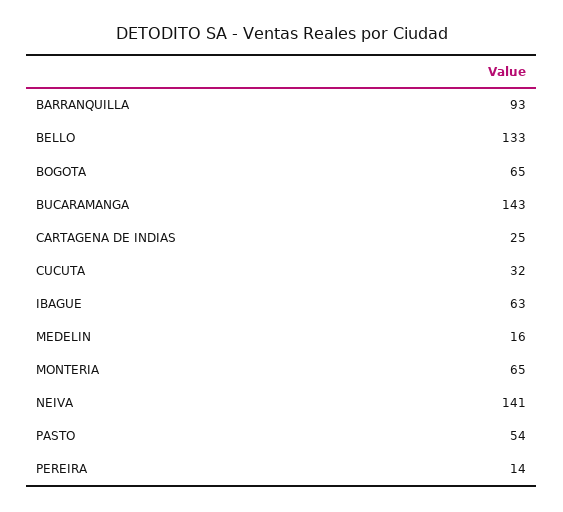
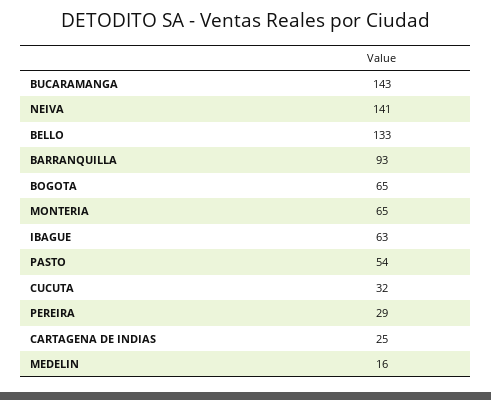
  {
    "BARRANQUILLA": 93,
    "BELLO": 133,
    "BOGOTA": 65,
    "BUCARAMANGA": 143,
    "CARTAGENA DE INDIAS": 25,
    "CUCUTA": 32,
    "IBAGUE": 63,
    "MEDELIN": 16,
    "MONTERIA": 65,
    "NEIVA": 141,
    "PASTO": 54,
-   "PEREIRA": 14
+   "PEREIRA": 29
  }

